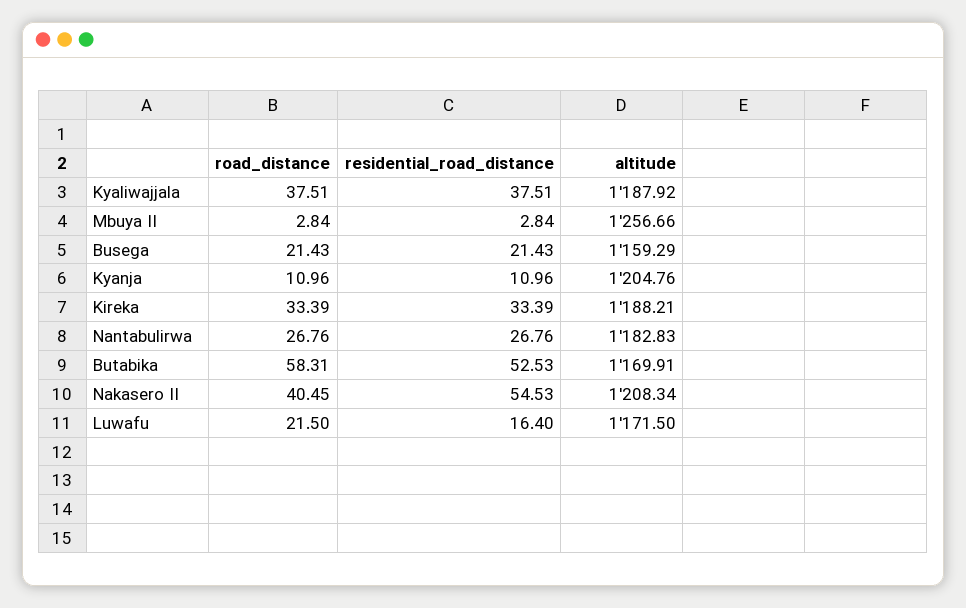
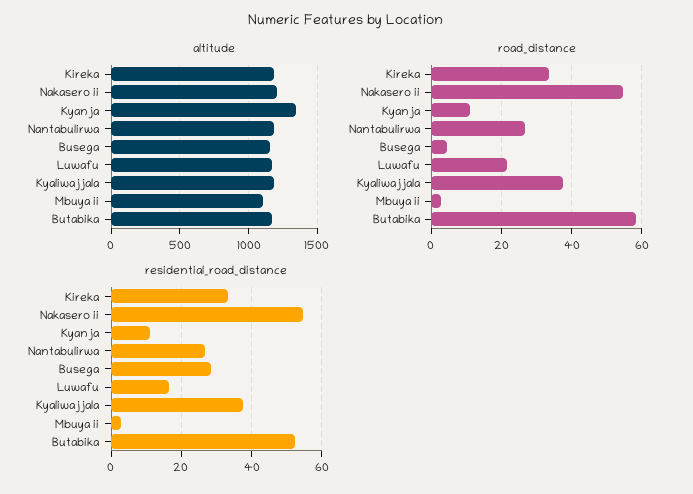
  {
    "road_distance": {
      "Kyaliwajjala": 37.51,
      "Mbuya II": 2.84,
-     "Busega": 21.43,
+     "Busega": 4,
      "Kyanja": 10.96,
      "Kireka": 33.39,
      "Nantabulirwa": 26.76,
      "Butabika": 58.31,
-     "Nakasero II": 40.45,
+     "Nakasero II": 54,
      "Luwafu": 21.5
    },
    "residential_road_distance": {
      "Kyaliwajjala": 37.51,
      "Mbuya II": 2.84,
-     "Busega": 21.43,
+     "Busega": 28,
      "Kyanja": 10.96,
      "Kireka": 33.39,
      "Nantabulirwa": 26.76,
      "Butabika": 52.53,
      "Nakasero II": 54.53,
      "Luwafu": 16.4
    },
    "altitude": {
      "Kyaliwajjala": 1187.92,
-     "Mbuya II": 1256.66,
+     "Mbuya II": 1100,
      "Busega": 1159.29,
-     "Kyanja": 1204.76,
+     "Kyanja": 1350,
      "Kireka": 1188.21,
      "Nantabulirwa": 1182.83,
      "Butabika": 1169.91,
      "Nakasero II": 1208.34,
      "Luwafu": 1171.5
    }
  }

